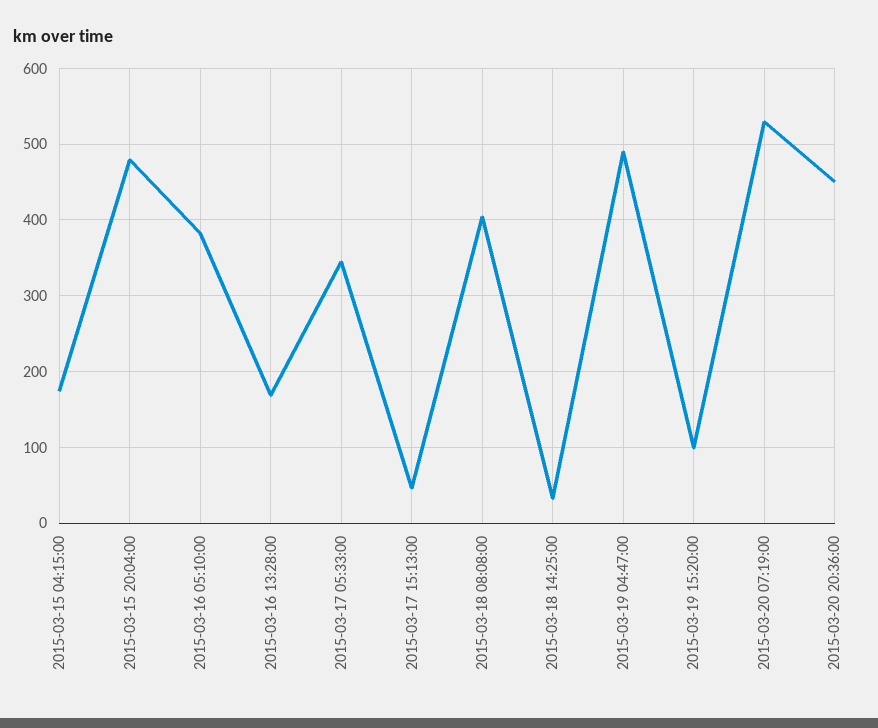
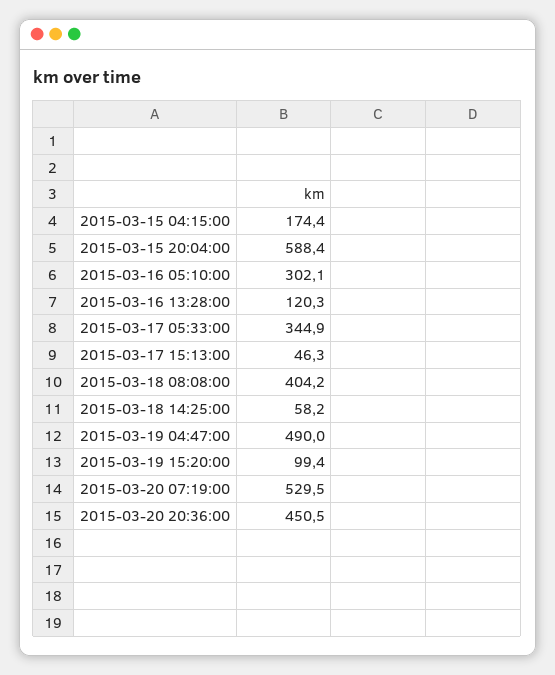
  {
    "2015-03-15 04:15:00": 174.4,
-   "2015-03-15 20:04:00": 480,
+   "2015-03-15 20:04:00": 588.4,
-   "2015-03-16 05:10:00": 380,
+   "2015-03-16 05:10:00": 302.1,
-   "2015-03-16 13:28:00": 170,
+   "2015-03-16 13:28:00": 120.3,
    "2015-03-17 05:33:00": 344.9,
    "2015-03-17 15:13:00": 46.3,
    "2015-03-18 08:08:00": 404.2,
-   "2015-03-18 14:25:00": 30,
+   "2015-03-18 14:25:00": 58.2,
    "2015-03-19 04:47:00": 490,
    "2015-03-19 15:20:00": 99.4,
    "2015-03-20 07:19:00": 529.5,
    "2015-03-20 20:36:00": 450.5
  }

